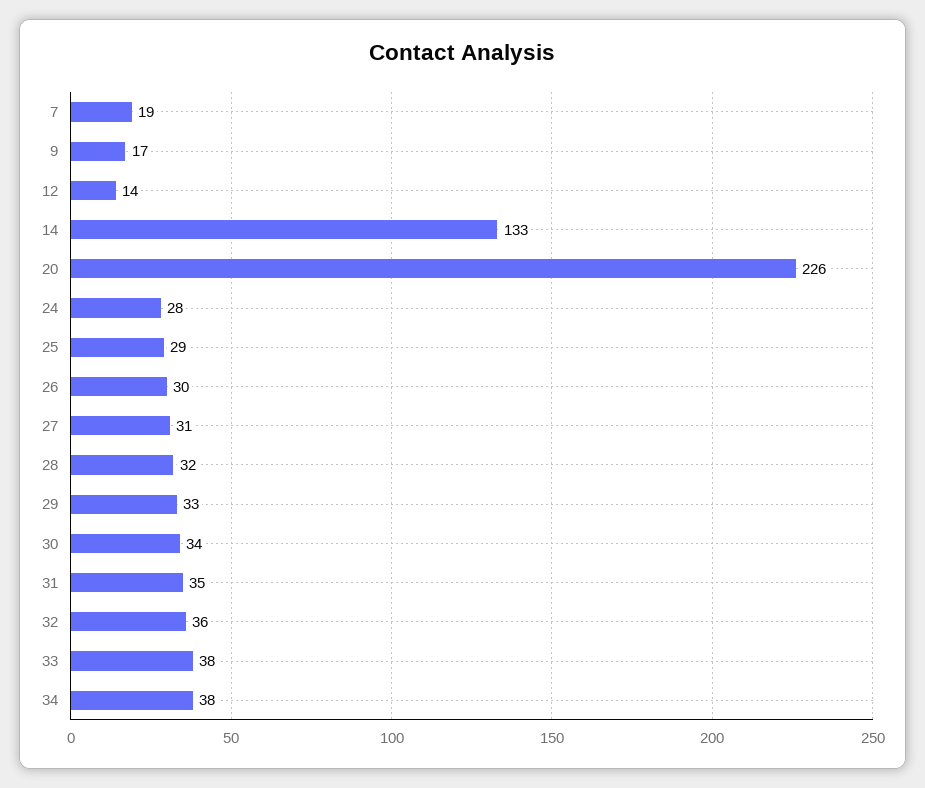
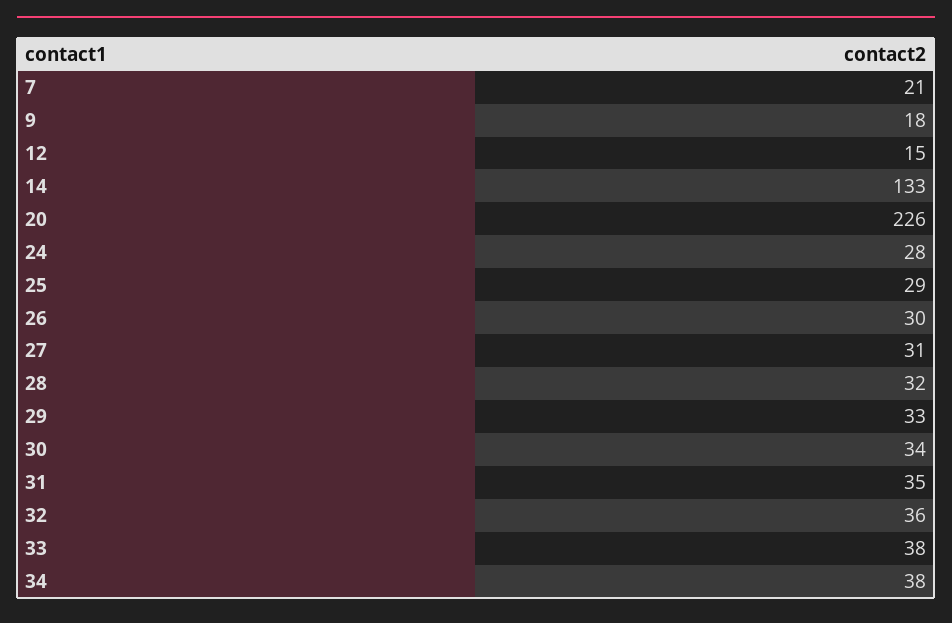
  {
-   "7": 19,
+   "7": 21,
-   "9": 17,
+   "9": 18,
-   "12": 14,
+   "12": 15,
    "14": 133,
    "20": 226,
    "24": 28,
    "25": 29,
    "26": 30,
    "27": 31,
    "28": 32,
    "29": 33,
    "30": 34,
    "31": 35,
    "32": 36,
    "33": 38,
    "34": 38
  }

